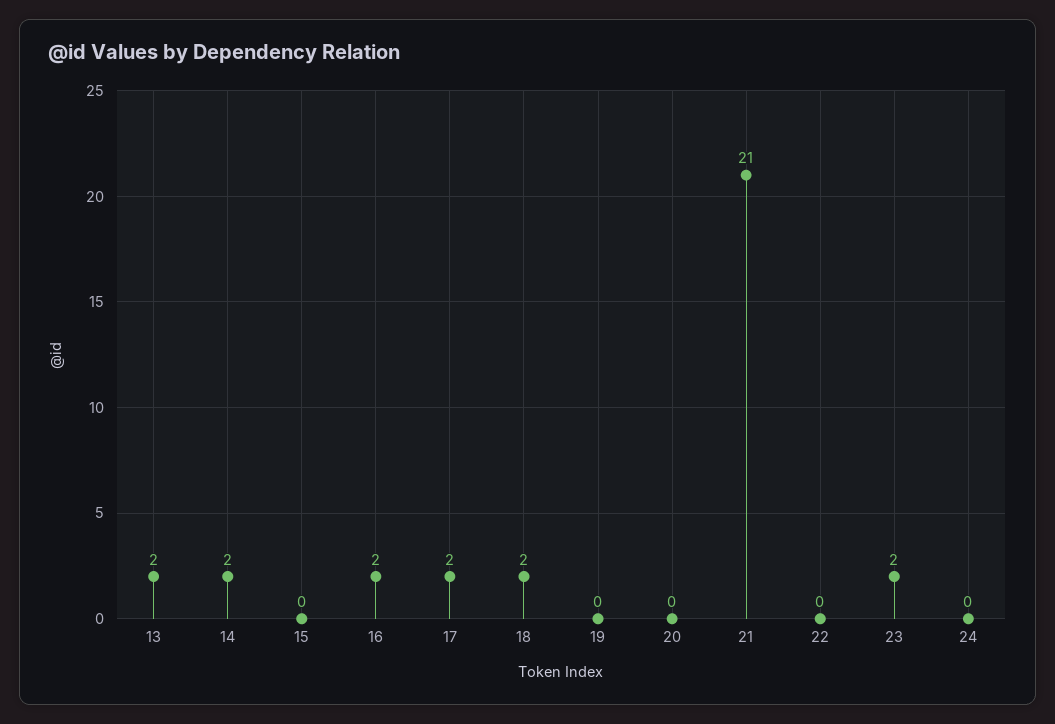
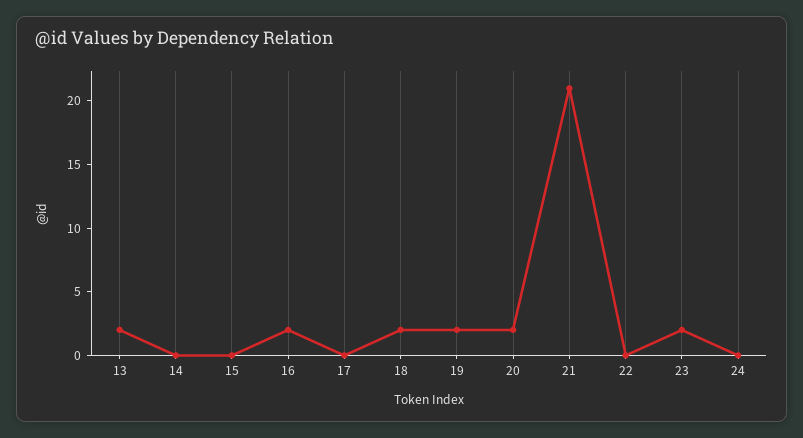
  {
    "13": 2,
-   "14": 2,
+   "14": 0,
    "15": 0,
    "16": 2,
-   "17": 2,
+   "17": 0,
    "18": 2,
-   "19": 0,
+   "19": 2,
-   "20": 0,
+   "20": 2,
    "21": 21,
    "22": 0,
    "23": 2,
    "24": 0
  }

